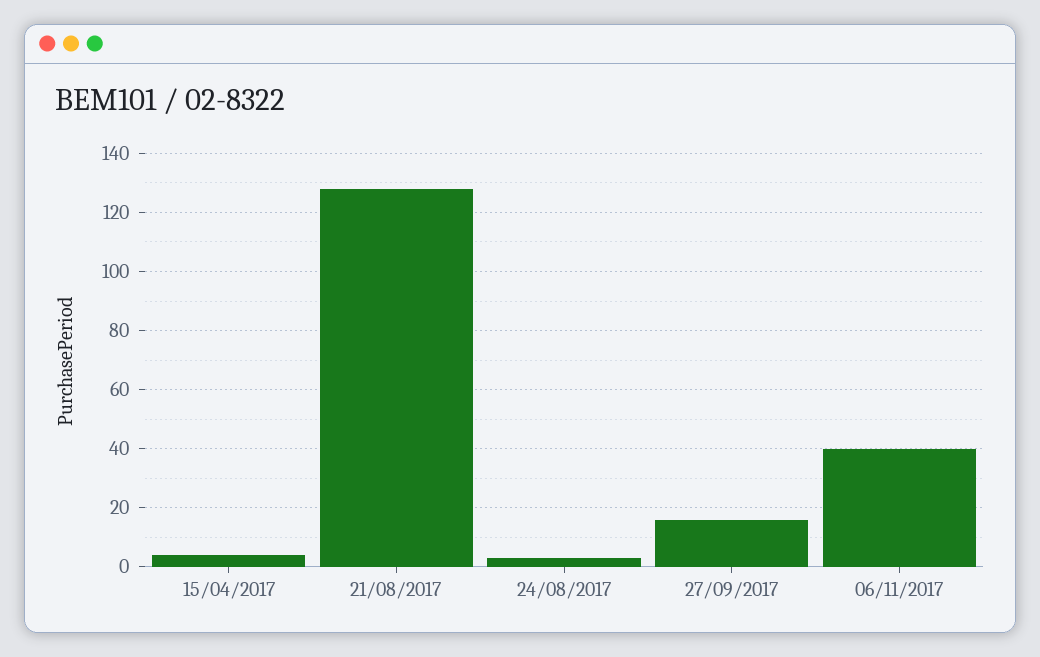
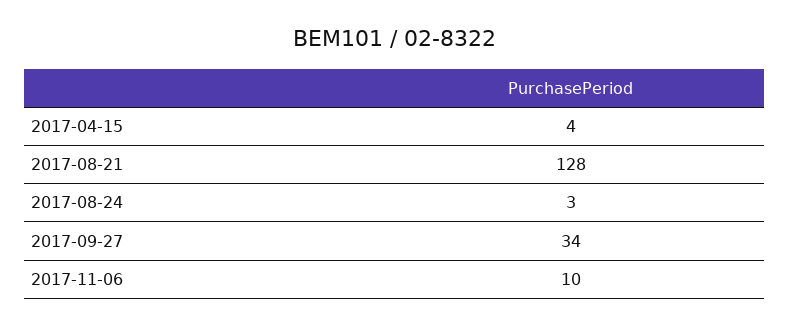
  {
    "15/04/2017": 4,
    "21/08/2017": 128,
    "24/08/2017": 3,
-   "27/09/2017": 15,
+   "27/09/2017": 34,
-   "06/11/2017": 40
+   "06/11/2017": 10
  }

